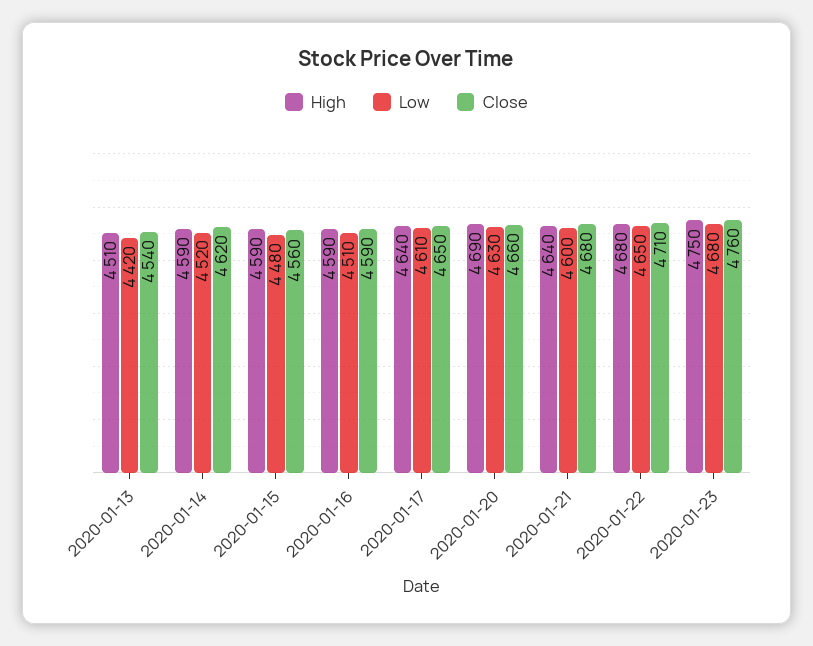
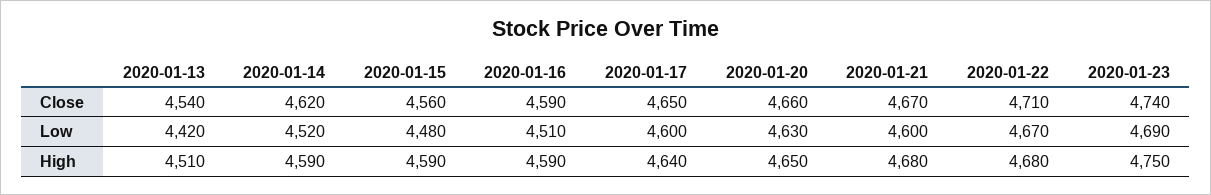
  {
    "High": {
      "2020-01-13": 4510,
      "2020-01-14": 4590,
      "2020-01-15": 4590,
      "2020-01-16": 4590,
      "2020-01-17": 4640,
-     "2020-01-20": 4690,
+     "2020-01-20": 4650,
-     "2020-01-21": 4640,
+     "2020-01-21": 4680,
      "2020-01-22": 4680,
      "2020-01-23": 4750
    },
    "Low": {
      "2020-01-13": 4420,
      "2020-01-14": 4520,
      "2020-01-15": 4480,
      "2020-01-16": 4510,
-     "2020-01-17": 4610,
+     "2020-01-17": 4600,
      "2020-01-20": 4630,
      "2020-01-21": 4600,
-     "2020-01-22": 4650,
+     "2020-01-22": 4670,
-     "2020-01-23": 4680
+     "2020-01-23": 4690
    },
    "Close": {
      "2020-01-13": 4540,
      "2020-01-14": 4620,
      "2020-01-15": 4560,
      "2020-01-16": 4590,
      "2020-01-17": 4650,
      "2020-01-20": 4660,
-     "2020-01-21": 4680,
+     "2020-01-21": 4670,
      "2020-01-22": 4710,
-     "2020-01-23": 4760
+     "2020-01-23": 4740
    }
  }

